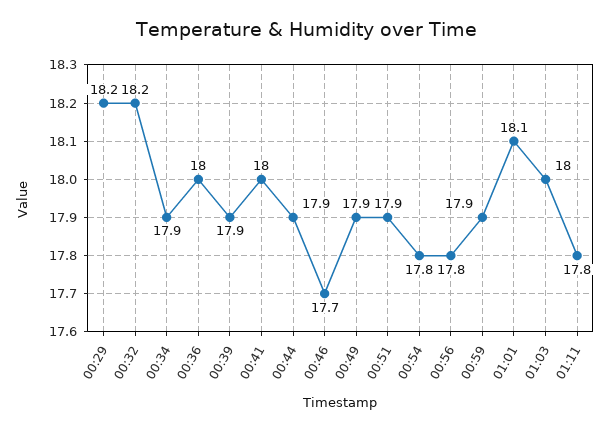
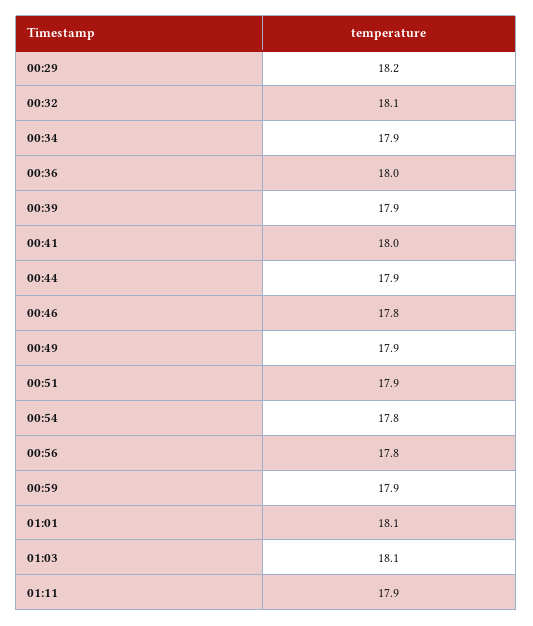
  {
    "00:29": 18.2,
-   "00:32": 18.2,
+   "00:32": 18.1,
    "00:34": 17.9,
    "00:36": 18,
    "00:39": 17.9,
    "00:41": 18,
    "00:44": 17.9,
-   "00:46": 17.7,
+   "00:46": 17.8,
    "00:49": 17.9,
    "00:51": 17.9,
    "00:54": 17.8,
    "00:56": 17.8,
    "00:59": 17.9,
    "01:01": 18.1,
-   "01:03": 18,
+   "01:03": 18.1,
-   "01:11": 17.8
+   "01:11": 17.9
  }

